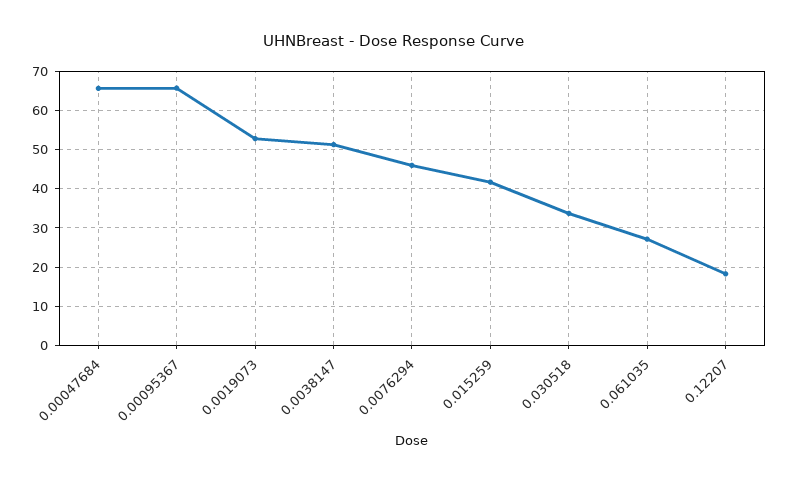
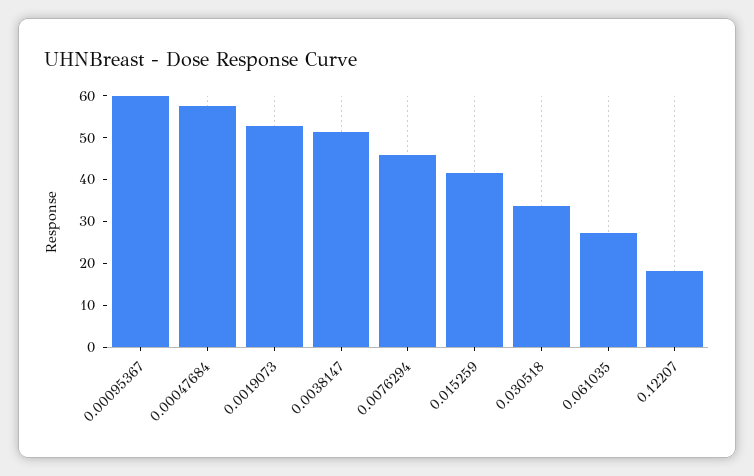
  {
-   "0.00047684": 66,
+   "0.00047684": 58,
-   "0.00095367": 66,
+   "0.00095367": 60,
    "0.0019073": 52,
    "0.0038147": 52,
    "0.0076294": 46,
    "0.015259": 42,
    "0.030518": 34,
    "0.061035": 28,
    "0.12207": 18
  }

